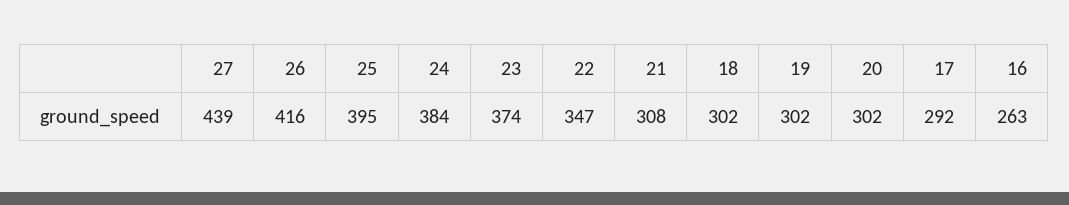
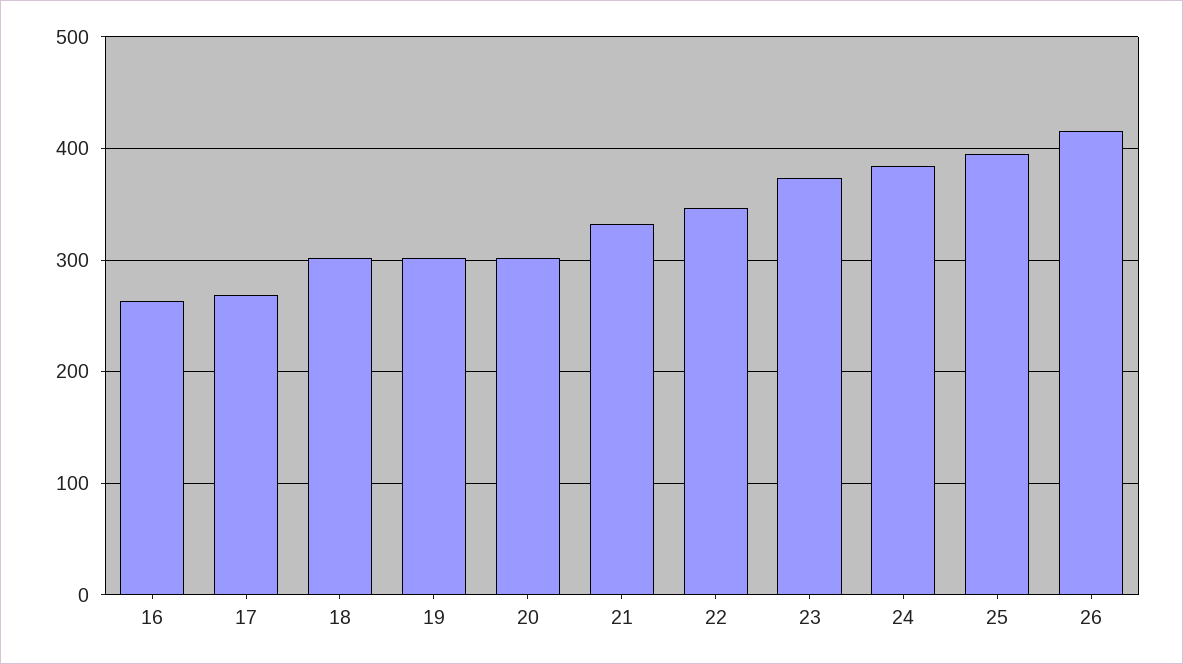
  {
-   "27": 439,
    "26": 416,
    "25": 395,
    "24": 384,
    "23": 374,
    "22": 347,
-   "21": 308,
+   "21": 330,
    "18": 302,
    "19": 302,
    "20": 302,
-   "17": 292,
+   "17": 270,
    "16": 263
  }

